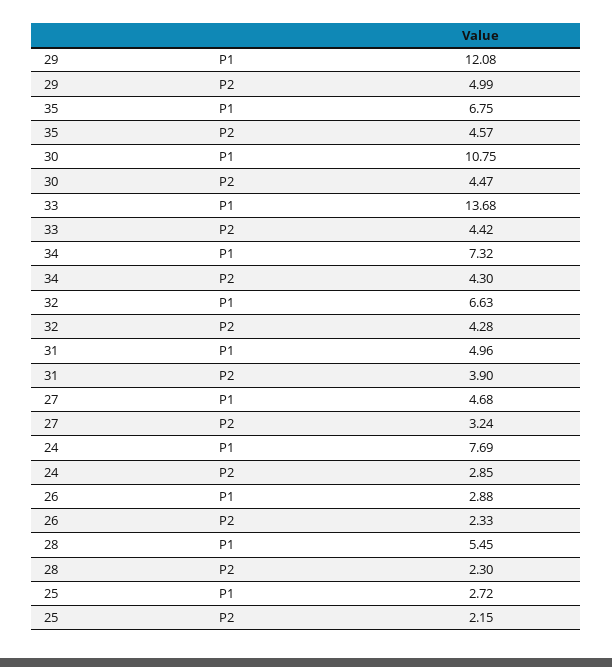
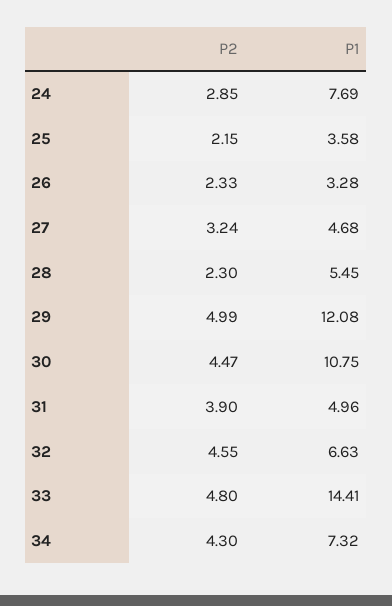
  {
    "29": {
      "P1": 12.08,
      "P2": 4.99
    },
-   "35": {
-     "P1": 6.75,
-     "P2": 4.57
-   },
    "30": {
      "P1": 10.75,
      "P2": 4.47
    },
    "33": {
-     "P1": 13.68,
+     "P1": 14.41,
-     "P2": 4.42
+     "P2": 4.8
    },
    "34": {
      "P1": 7.32,
      "P2": 4.3
    },
    "32": {
      "P1": 6.63,
-     "P2": 4.28
+     "P2": 4.55
    },
    "31": {
      "P1": 4.96,
      "P2": 3.9
    },
    "27": {
      "P1": 4.68,
      "P2": 3.24
    },
    "24": {
      "P1": 7.69,
      "P2": 2.85
    },
    "26": {
-     "P1": 2.88,
+     "P1": 3.28,
      "P2": 2.33
    },
    "28": {
      "P1": 5.45,
      "P2": 2.3
    },
    "25": {
-     "P1": 2.72,
+     "P1": 3.58,
      "P2": 2.15
    }
  }

